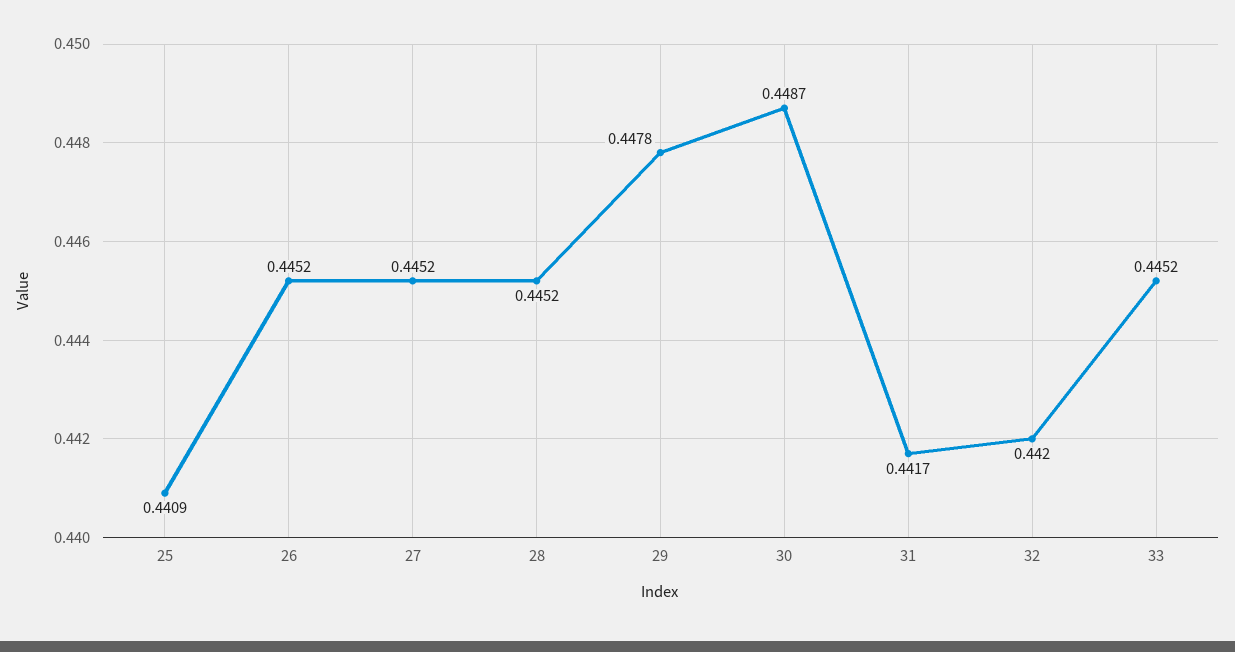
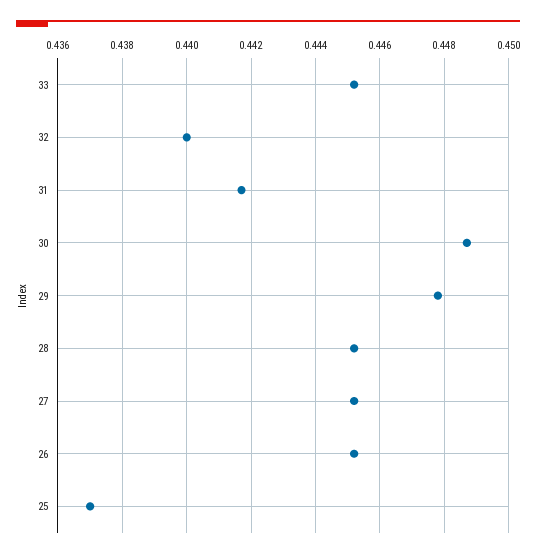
  {
-   "25": 0.4409,
+   "25": 0.437,
    "26": 0.4452,
    "27": 0.4452,
    "28": 0.4452,
    "29": 0.4478,
    "30": 0.4487,
    "31": 0.4417,
-   "32": 0.442,
+   "32": 0.44,
    "33": 0.4452
  }

